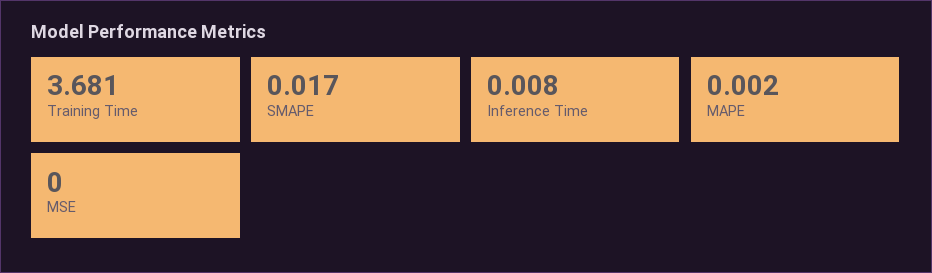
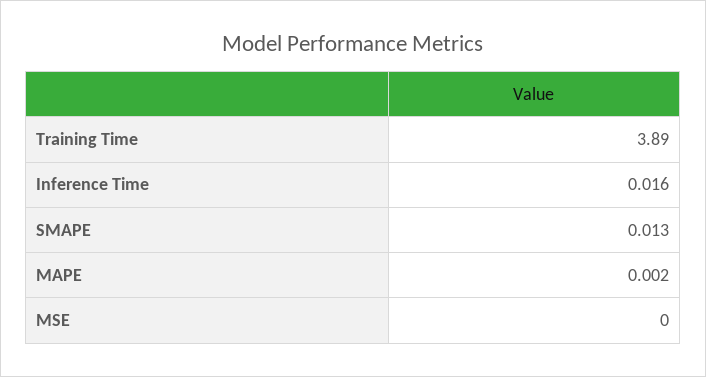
  {
-   "Training Time": 3.681,
+   "Training Time": 3.89,
-   "SMAPE": 0.017,
+   "SMAPE": 0.013,
-   "Inference Time": 0.008,
+   "Inference Time": 0.016,
    "MAPE": 0.002,
    "MSE": 0
  }

